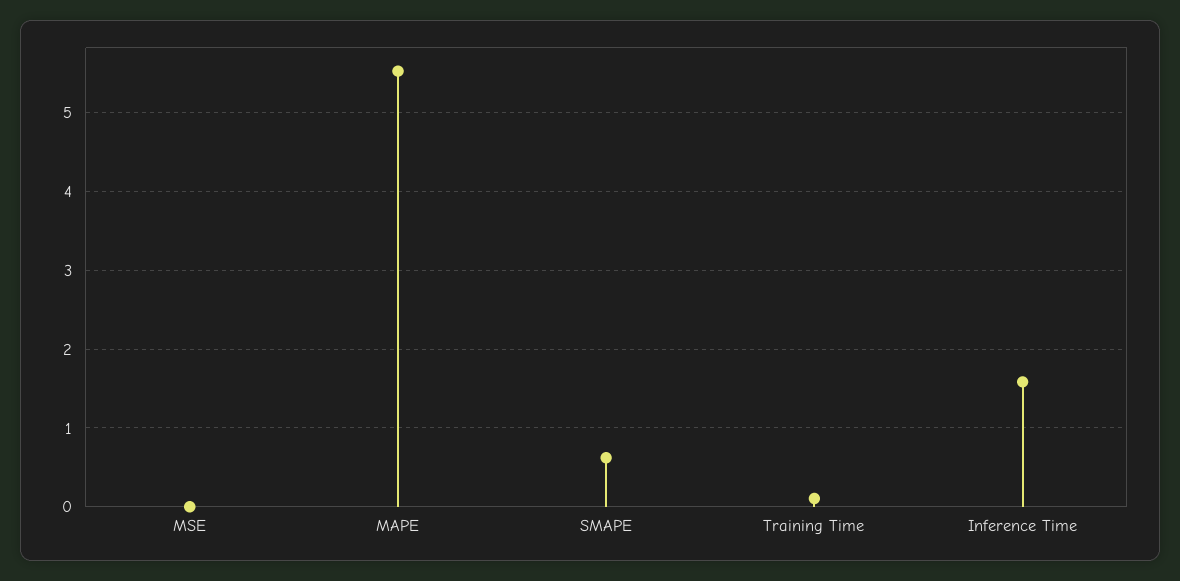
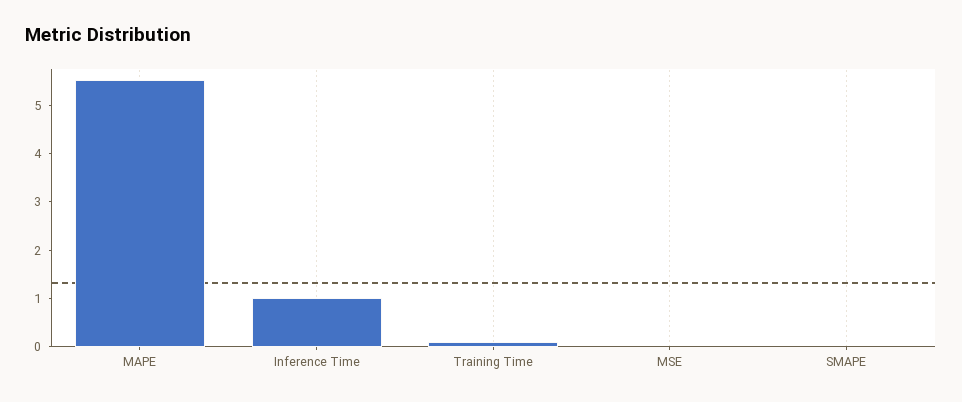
  {
    "MSE": 0,
    "MAPE": 5.5,
-   "SMAPE": 0.6,
+   "SMAPE": 0,
    "Training Time": 0.1,
-   "Inference Time": 1.6
+   "Inference Time": 1
  }

